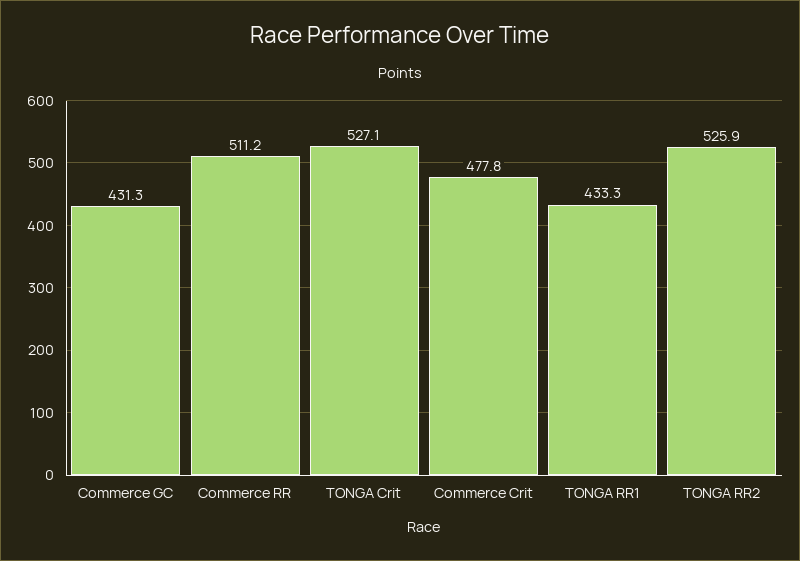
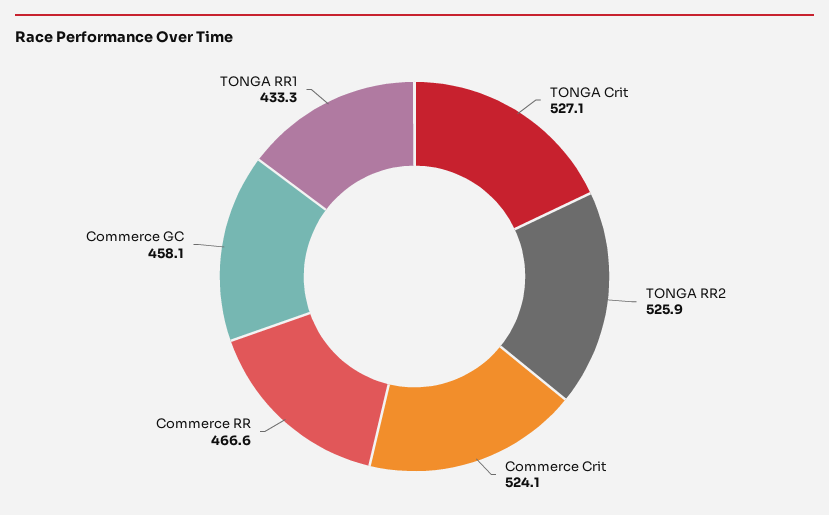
  {
-   "Commerce GC": 431.3,
+   "Commerce GC": 458.1,
-   "Commerce RR": 511.2,
+   "Commerce RR": 466.6,
    "TONGA Crit": 527.1,
-   "Commerce Crit": 477.8,
+   "Commerce Crit": 524.1,
    "TONGA RR1": 433.3,
    "TONGA RR2": 525.9
  }

